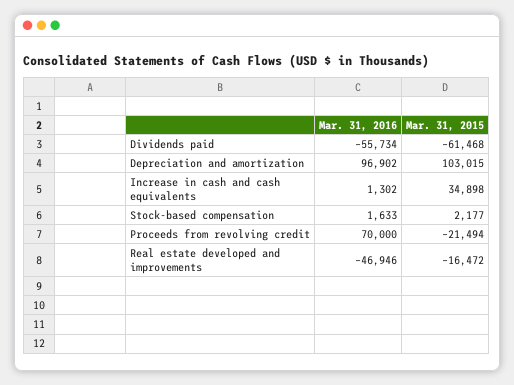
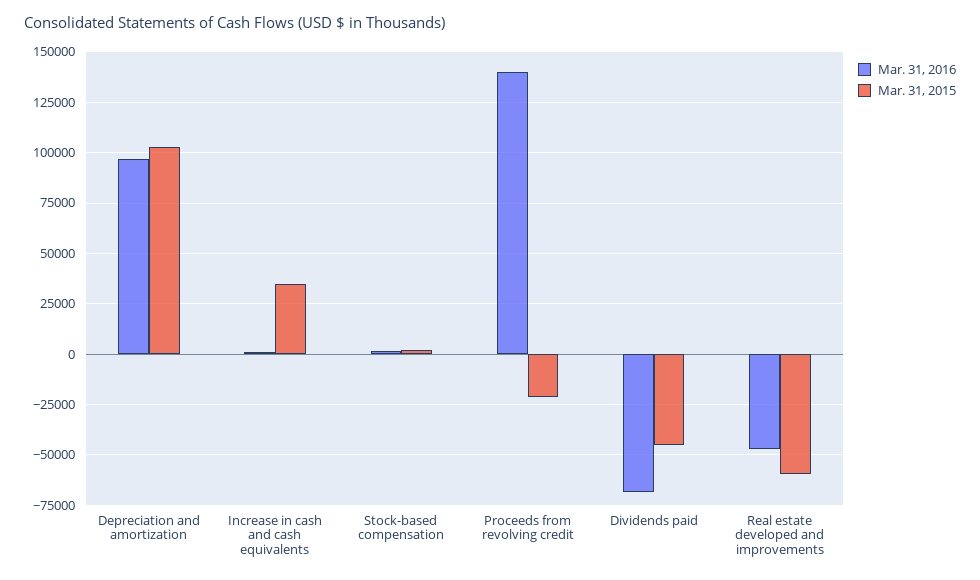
  {
    "Mar. 31, 2016": {
-     "Dividends paid": -55734,
+     "Dividends paid": -70000,
      "Depreciation and amortization": 96902,
      "Increase in cash and cash equivalents": 1302,
      "Stock-based compensation": 1633,
-     "Proceeds from revolving credit": 70000,
+     "Proceeds from revolving credit": 140000,
      "Real estate developed and improvements": -46946
    },
    "Mar. 31, 2015": {
-     "Dividends paid": -61468,
+     "Dividends paid": -45000,
      "Depreciation and amortization": 103015,
      "Increase in cash and cash equivalents": 34898,
      "Stock-based compensation": 2177,
      "Proceeds from revolving credit": -21494,
-     "Real estate developed and improvements": -16472
+     "Real estate developed and improvements": -60000
    }
  }

